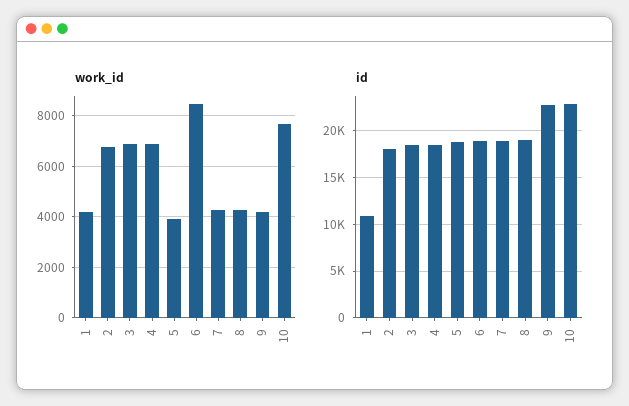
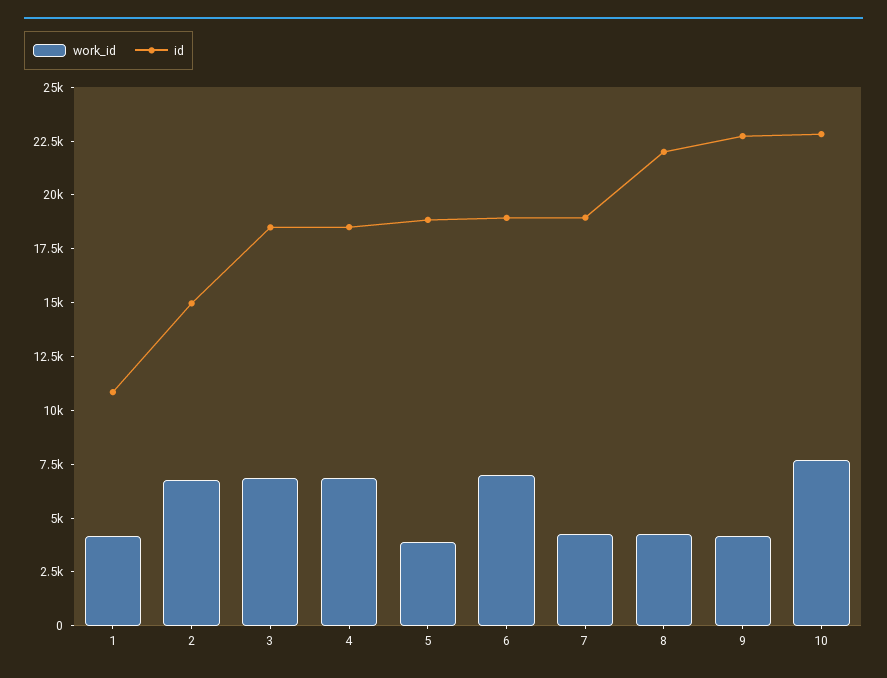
  {
    "work_id": {
      "1": 4250,
      "2": 6750,
      "3": 6750,
      "4": 7000,
      "5": 4000,
-     "6": 8500,
+     "6": 7000,
      "7": 4250,
      "8": 4250,
      "9": 4250,
      "10": 7750
    },
    "id": {
      "1": 11000,
-     "2": 18000,
+     "2": 15000,
      "3": 18500,
      "4": 18500,
      "5": 19000,
      "6": 19000,
      "7": 19000,
-     "8": 19000,
+     "8": 22000,
      "9": 22500,
      "10": 23000
    }
  }

